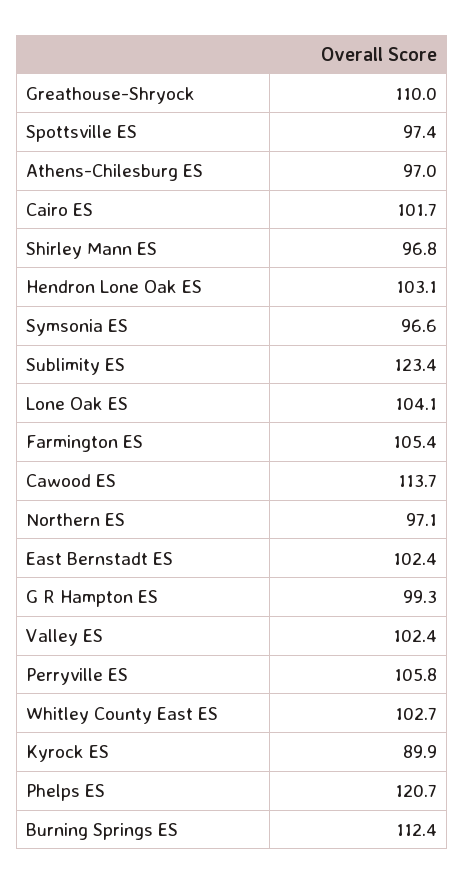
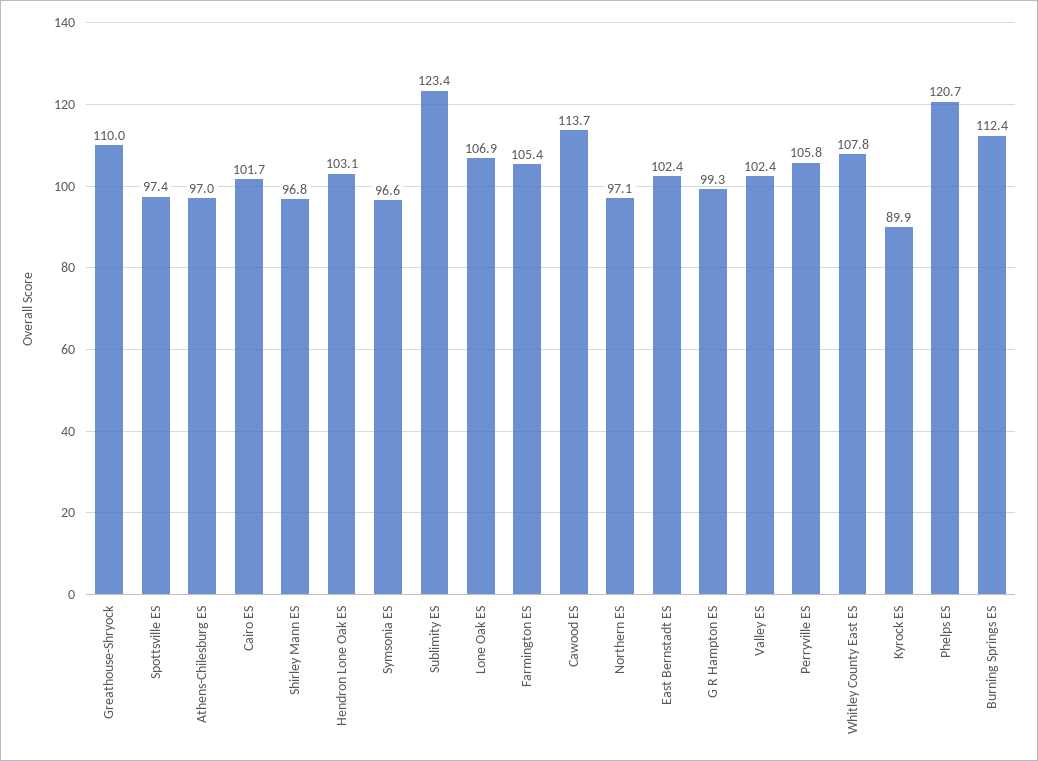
  {
    "Greathouse-Shryock": 110,
    "Spottsville ES": 97.4,
    "Athens-Chilesburg ES": 97,
    "Cairo ES": 101.7,
    "Shirley Mann ES": 96.8,
    "Hendron Lone Oak ES": 103.1,
    "Symsonia ES": 96.6,
    "Sublimity ES": 123.4,
-   "Lone Oak ES": 104.1,
+   "Lone Oak ES": 106.9,
    "Farmington ES": 105.4,
    "Cawood ES": 113.7,
    "Northern ES": 97.1,
    "East Bernstadt ES": 102.4,
    "G R Hampton ES": 99.3,
    "Valley ES": 102.4,
    "Perryville ES": 105.8,
-   "Whitley County East ES": 102.7,
+   "Whitley County East ES": 107.8,
    "Kyrock ES": 89.9,
    "Phelps ES": 120.7,
    "Burning Springs ES": 112.4
  }

